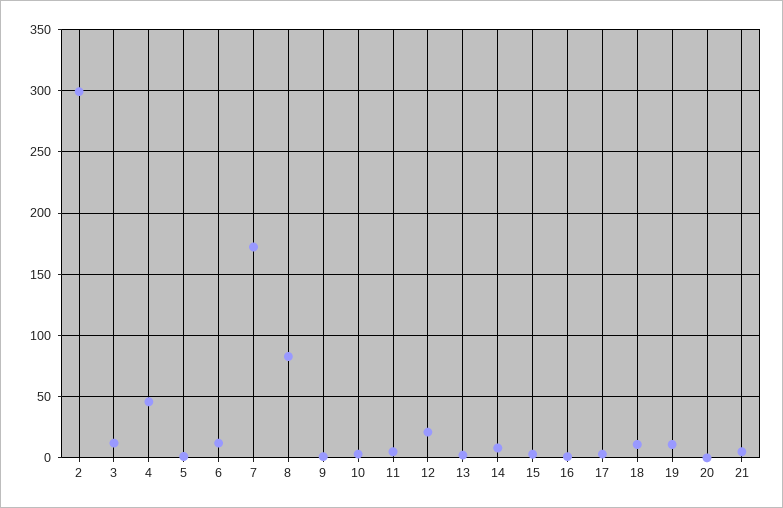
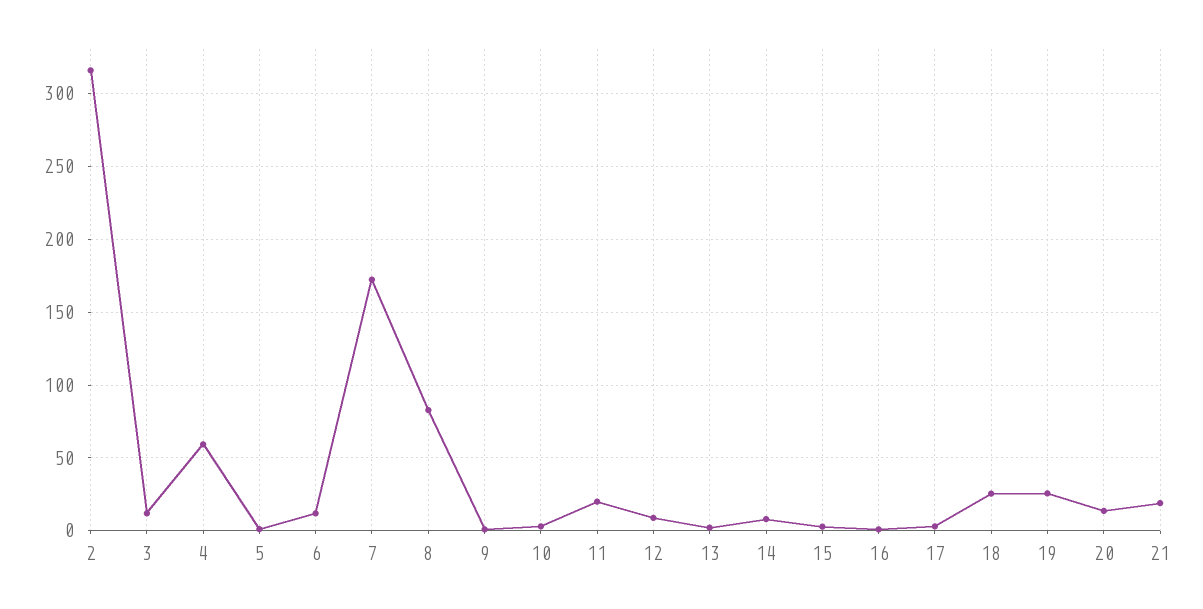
  {
-   "2": 300,
+   "2": 315,
    "3": 10,
-   "4": 45,
+   "4": 60,
    "5": 0,
    "6": 10,
    "7": 170,
    "8": 85,
    "9": 0,
    "10": 5,
-   "11": 5,
+   "11": 20,
-   "12": 20,
+   "12": 10,
    "13": 0,
    "14": 10,
    "15": 5,
    "16": 0,
    "17": 5,
-   "18": 10,
+   "18": 25,
-   "19": 10,
+   "19": 25,
-   "20": 0,
+   "20": 15,
-   "21": 5
+   "21": 20
  }

